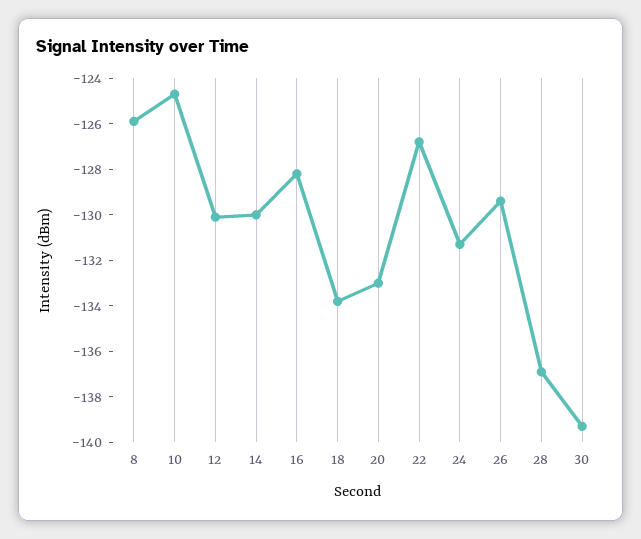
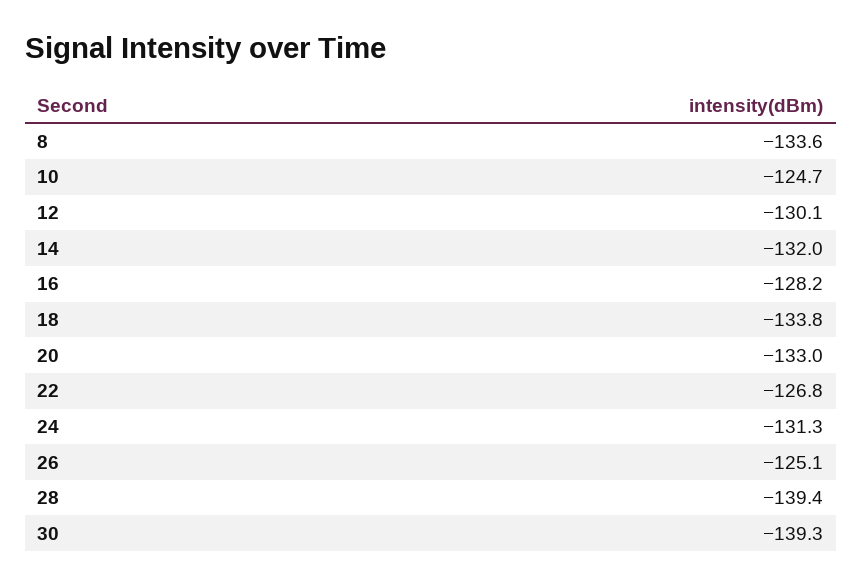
  {
-   "8": -126,
+   "8": -133.6,
    "10": -124.7,
    "12": -130.1,
-   "14": -130,
+   "14": -132,
    "16": -128.2,
    "18": -133.8,
    "20": -133,
    "22": -126.8,
    "24": -131.3,
-   "26": -129.5,
+   "26": -125.1,
-   "28": -137,
+   "28": -139.4,
    "30": -139.3
  }

